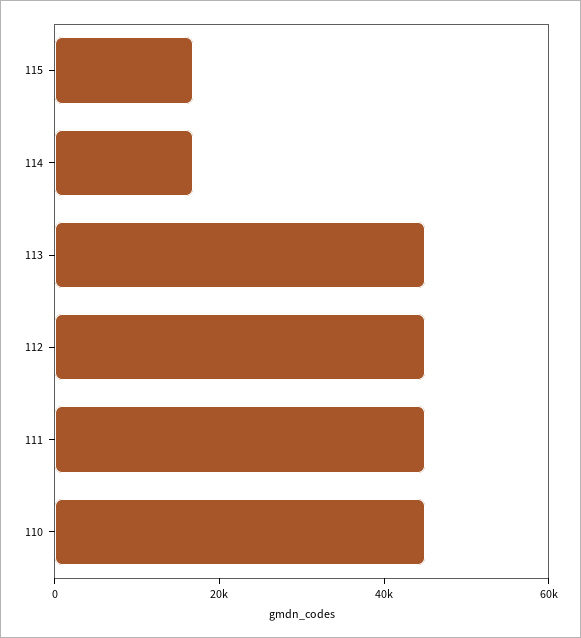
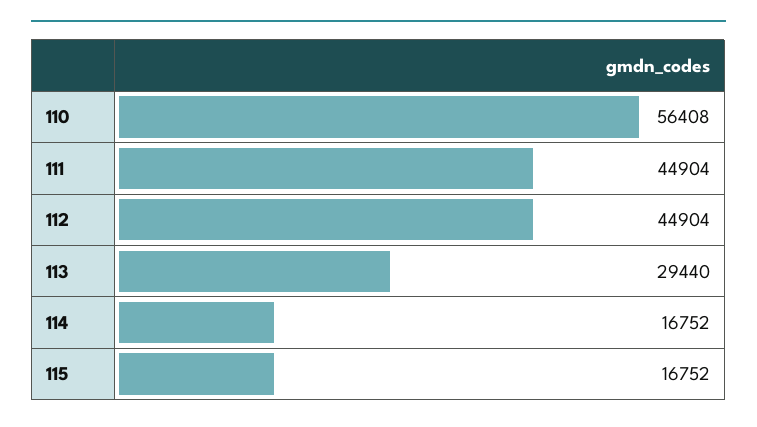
  {
    "115": 16752,
    "114": 16752,
-   "113": 45000,
+   "113": 29440,
    "112": 44904,
    "111": 44904,
-   "110": 45000
+   "110": 56408
  }

